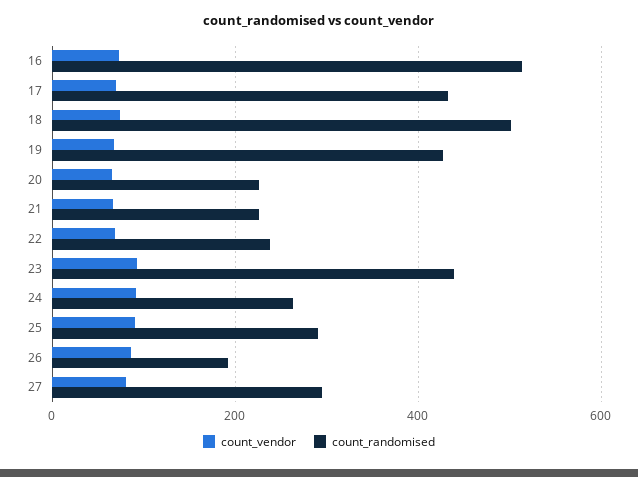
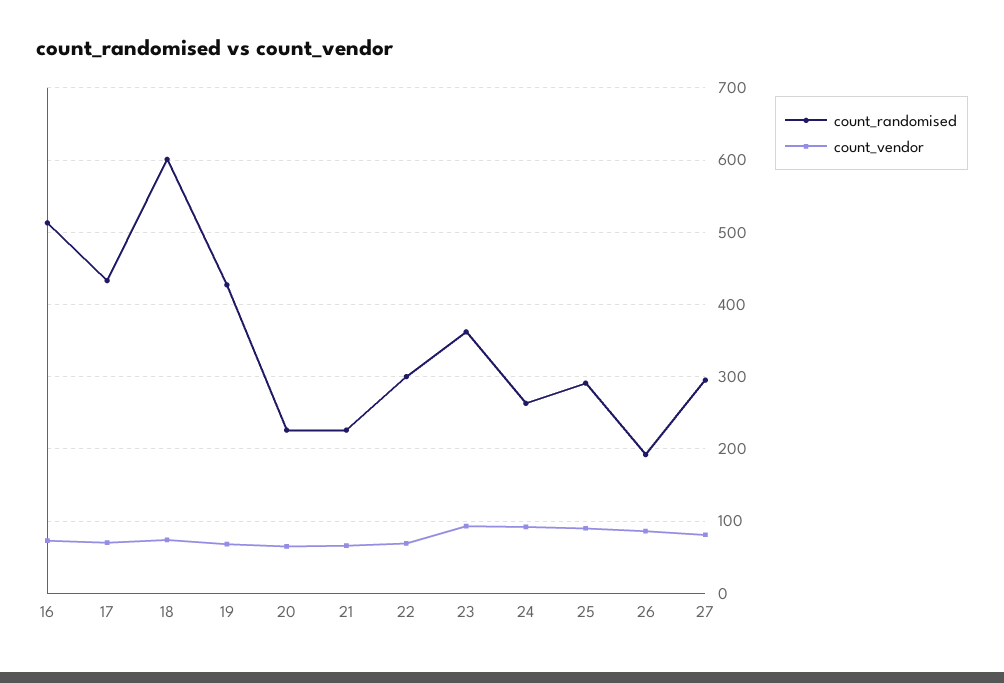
  {
    "count_vendor": {
      "16": 70,
      "17": 70,
      "18": 70,
      "19": 70,
      "20": 70,
      "21": 70,
      "22": 70,
      "23": 90,
      "24": 90,
      "25": 90,
      "26": 90,
      "27": 80
    },
    "count_randomised": {
      "16": 510,
      "17": 430,
-     "18": 500,
+     "18": 600,
      "19": 430,
      "20": 230,
      "21": 230,
-     "22": 240,
+     "22": 300,
-     "23": 440,
+     "23": 360,
      "24": 260,
      "25": 290,
      "26": 190,
      "27": 300
    }
  }

